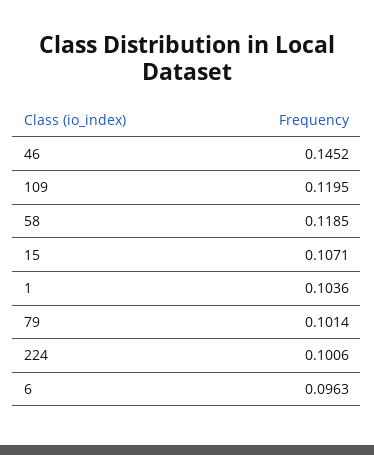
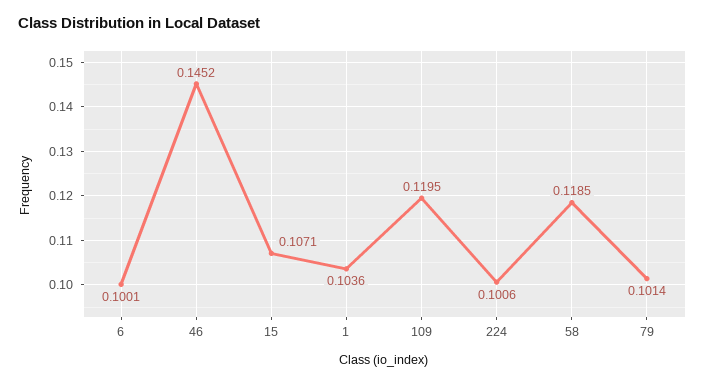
  {
    "46": 0.1452,
    "109": 0.1195,
    "58": 0.1185,
    "15": 0.1071,
    "1": 0.1036,
    "79": 0.1014,
    "224": 0.1006,
-   "6": 0.0963
+   "6": 0.1001
  }

